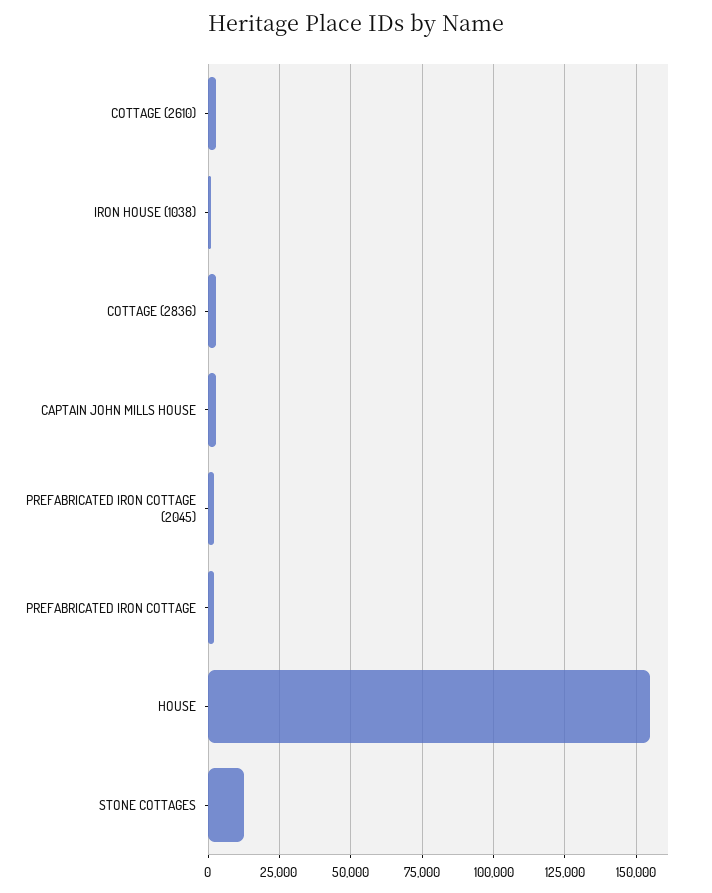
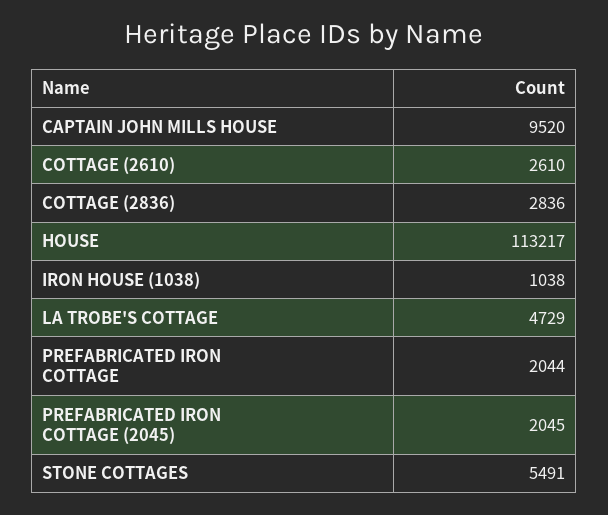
  {
    "COTTAGE (2610)": 2610,
    "IRON HOUSE (1038)": 1038,
    "COTTAGE (2836)": 2836,
-   "CAPTAIN JOHN MILLS HOUSE": 2500,
+   "CAPTAIN JOHN MILLS HOUSE": 9520,
    "PREFABRICATED IRON COTTAGE (2045)": 2045,
    "PREFABRICATED IRON COTTAGE": 2044,
-   "HOUSE": 155000,
+   "HOUSE": 113217,
-   "STONE COTTAGES": 12500
+   "STONE COTTAGES": 5491,
+   "LA TROBE'S COTTAGE": 4729
  }

